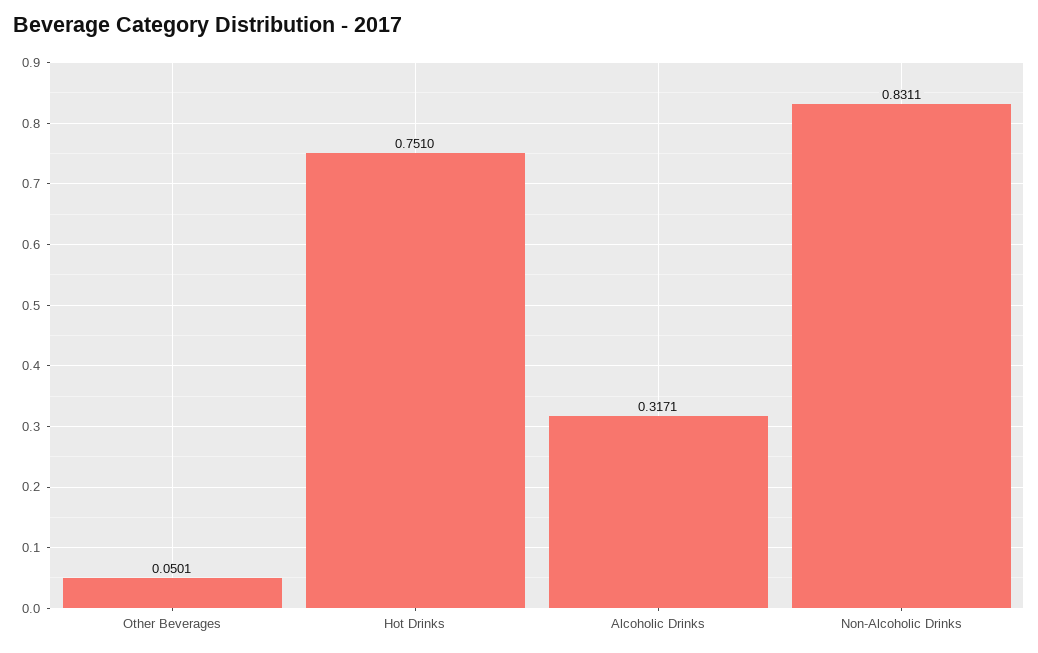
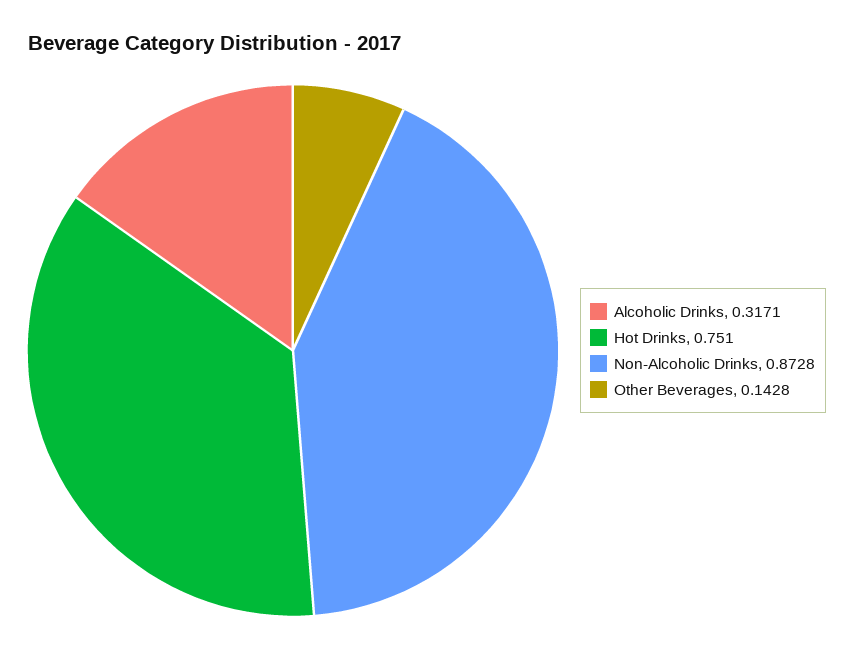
  {
-   "Other Beverages": 0.0501,
+   "Other Beverages": 0.1428,
    "Hot Drinks": 0.751,
    "Alcoholic Drinks": 0.3171,
-   "Non-Alcoholic Drinks": 0.8311
+   "Non-Alcoholic Drinks": 0.8728
  }

